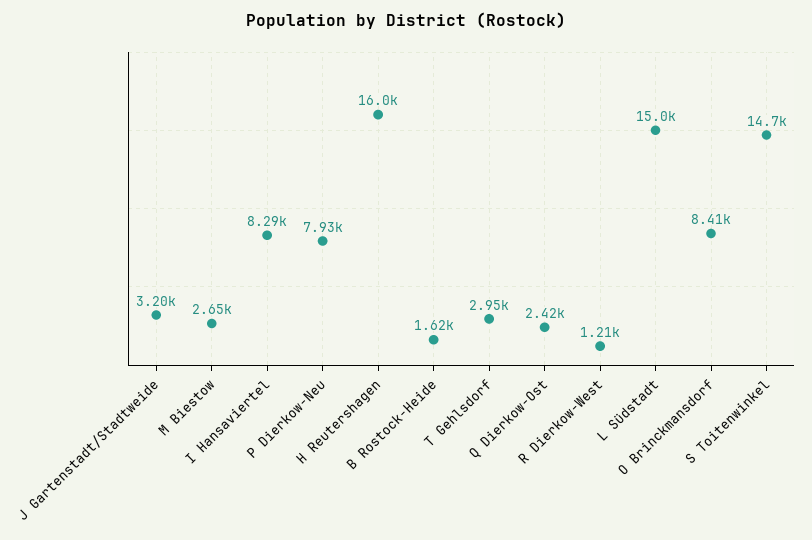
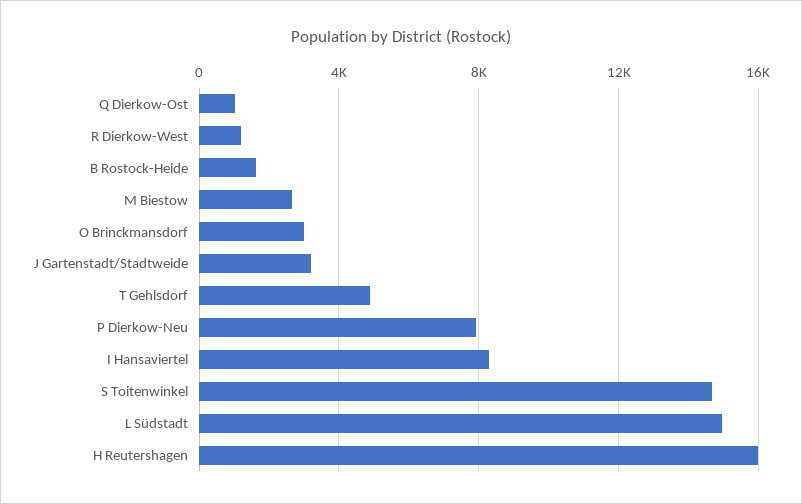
  {
    "J Gartenstadt/Stadtweide": 3200,
    "M Biestow": 2650,
    "I Hansaviertel": 8290,
    "P Dierkow-Neu": 7930,
    "H Reutershagen": 16000,
    "B Rostock-Heide": 1620,
-   "T Gehlsdorf": 2950,
+   "T Gehlsdorf": 5000,
-   "Q Dierkow-Ost": 2420,
+   "Q Dierkow-Ost": 1000,
    "R Dierkow-West": 1210,
    "L Südstadt": 15000,
-   "O Brinckmansdorf": 8410,
+   "O Brinckmansdorf": 3000,
    "S Toitenwinkel": 14700
  }

